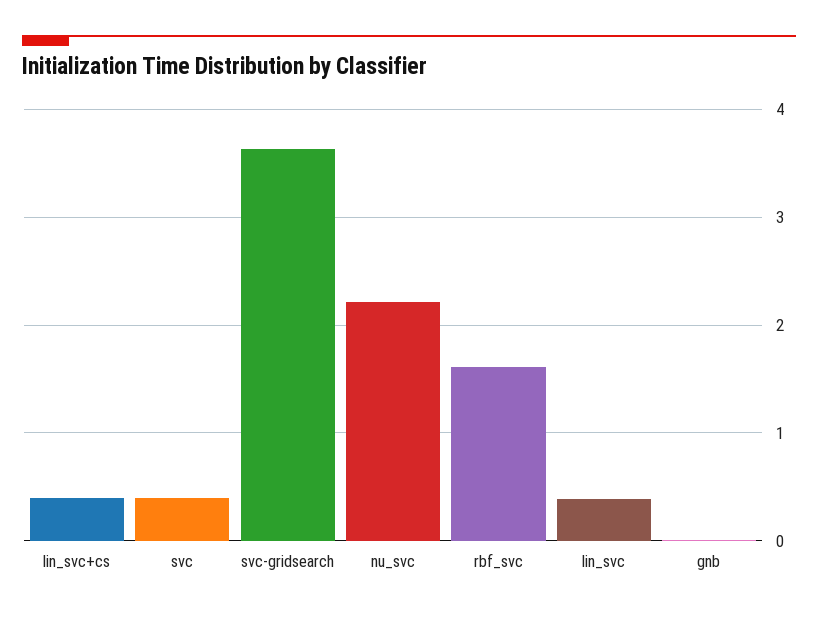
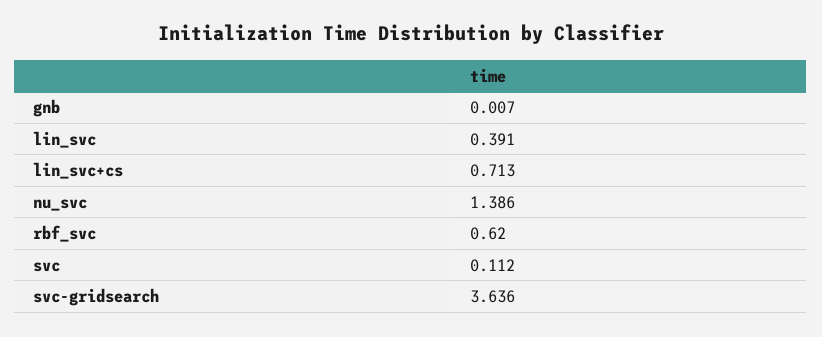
  {
-   "lin_svc+cs": 0.4,
+   "lin_svc+cs": 0.713,
-   "svc": 0.4,
+   "svc": 0.112,
    "svc-gridsearch": 3.636,
-   "nu_svc": 2.2,
+   "nu_svc": 1.386,
-   "rbf_svc": 1.6,
+   "rbf_svc": 0.62,
    "lin_svc": 0.391,
    "gnb": 0.007
  }

